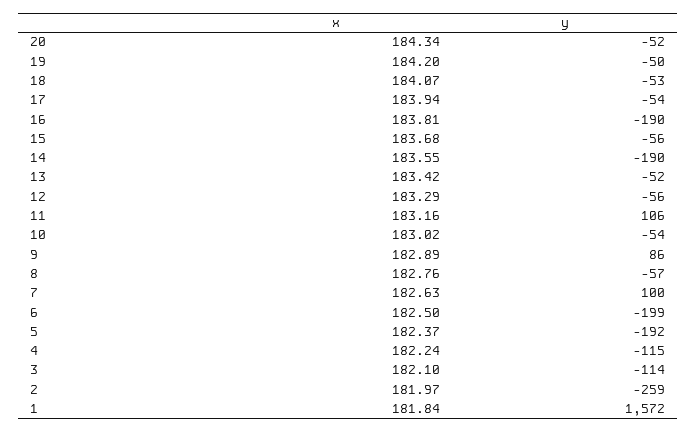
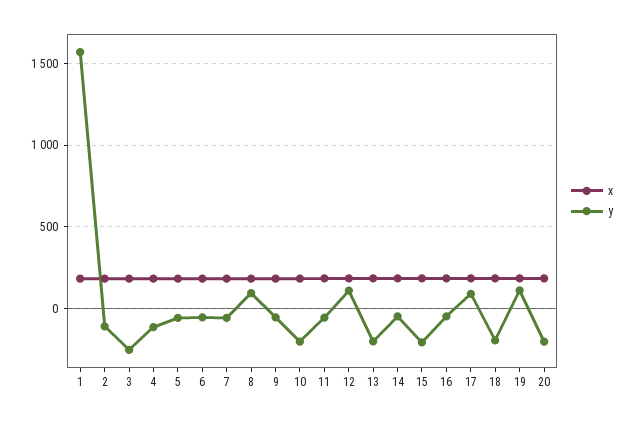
  {
    "x": {
      "20": 184.34,
      "19": 184.2,
      "18": 184.07,
      "17": 183.94,
      "16": 183.81,
      "15": 183.68,
      "14": 183.55,
      "13": 183.42,
      "12": 183.29,
      "11": 183.16,
      "10": 183.02,
      "9": 182.89,
      "8": 182.76,
      "7": 182.63,
      "6": 182.5,
      "5": 182.37,
      "4": 182.24,
      "3": 182.1,
      "2": 181.97,
      "1": 181.84
    },
    "y": {
-     "20": -52,
+     "20": -200,
-     "19": -50,
+     "19": 100,
-     "18": -53,
+     "18": -200,
-     "17": -54,
+     "17": 100,
-     "16": -190,
+     "16": -50,
-     "15": -56,
+     "15": -200,
-     "14": -190,
+     "14": -50,
-     "13": -52,
+     "13": -200,
-     "12": -56,
+     "12": 100,
-     "11": 106,
+     "11": -50,
-     "10": -54,
+     "10": -200,
-     "9": 86,
+     "9": -50,
-     "8": -57,
+     "8": 100,
-     "7": 100,
+     "7": -50,
-     "6": -199,
+     "6": -50,
-     "5": -192,
+     "5": -50,
      "4": -115,
-     "3": -114,
+     "3": -250,
-     "2": -259,
+     "2": -100,
      "1": 1572
    }
  }

